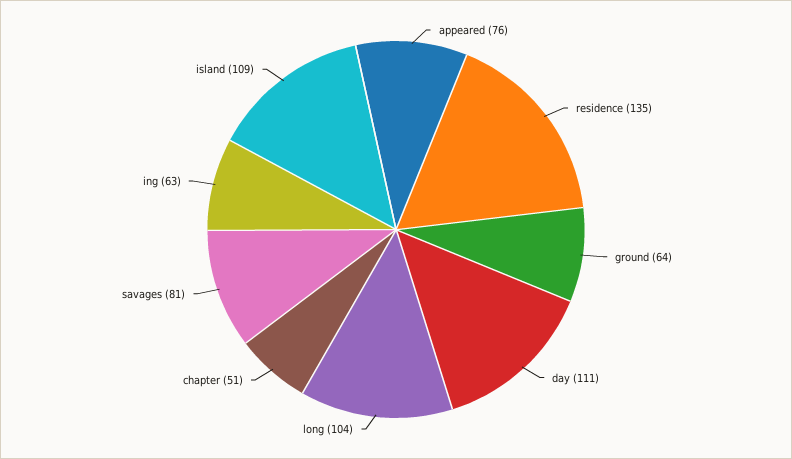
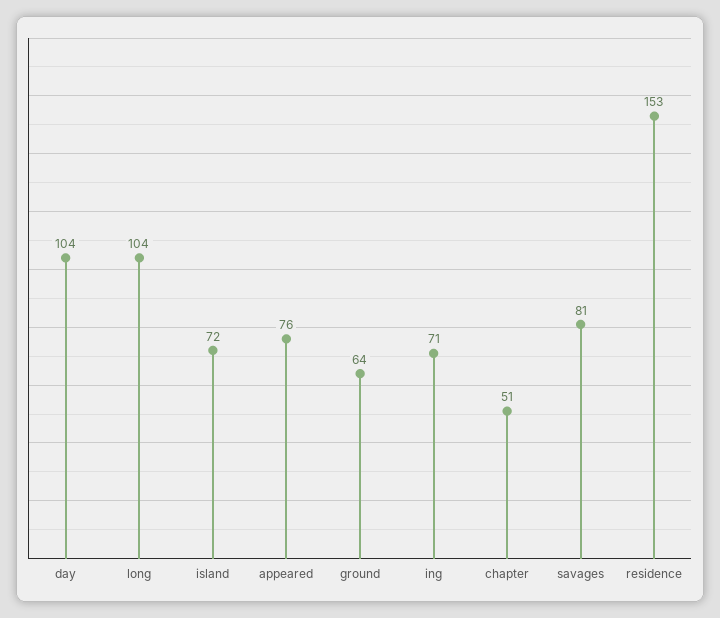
  {
    "appeared": 76,
-   "residence": 135,
+   "residence": 153,
    "ground": 64,
-   "day": 111,
+   "day": 104,
    "long": 104,
    "chapter": 51,
    "savages": 81,
-   "ing": 63,
+   "ing": 71,
-   "island": 109
+   "island": 72
  }

